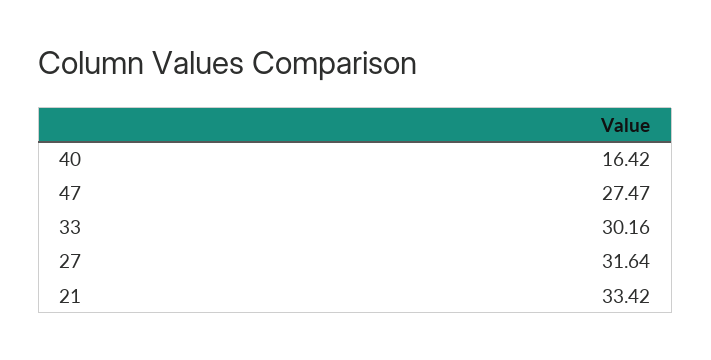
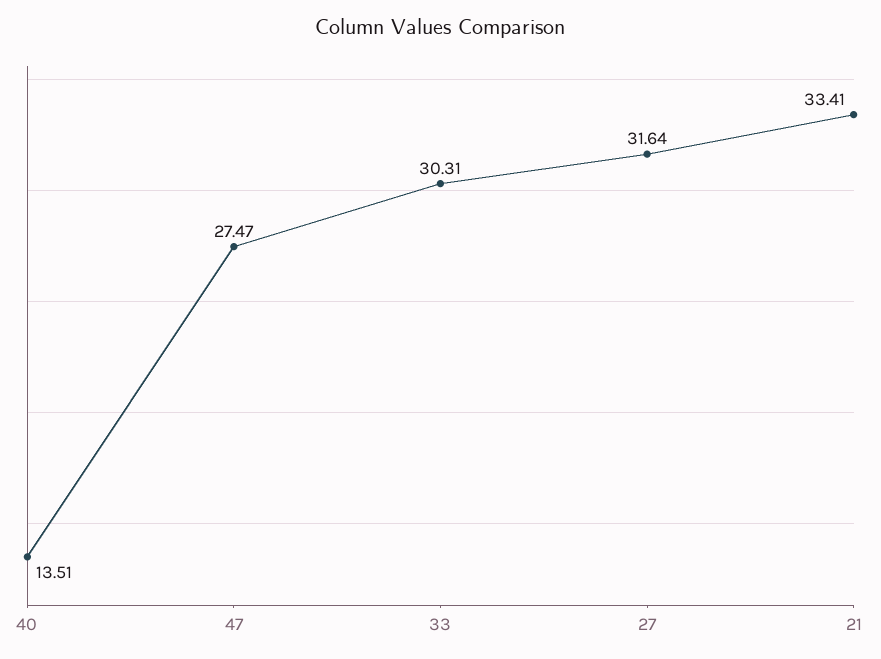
  {
-   "40": 16.42,
+   "40": 13.51,
    "47": 27.47,
-   "33": 30.16,
+   "33": 30.31,
    "27": 31.64,
-   "21": 33.42
+   "21": 33.41
  }

